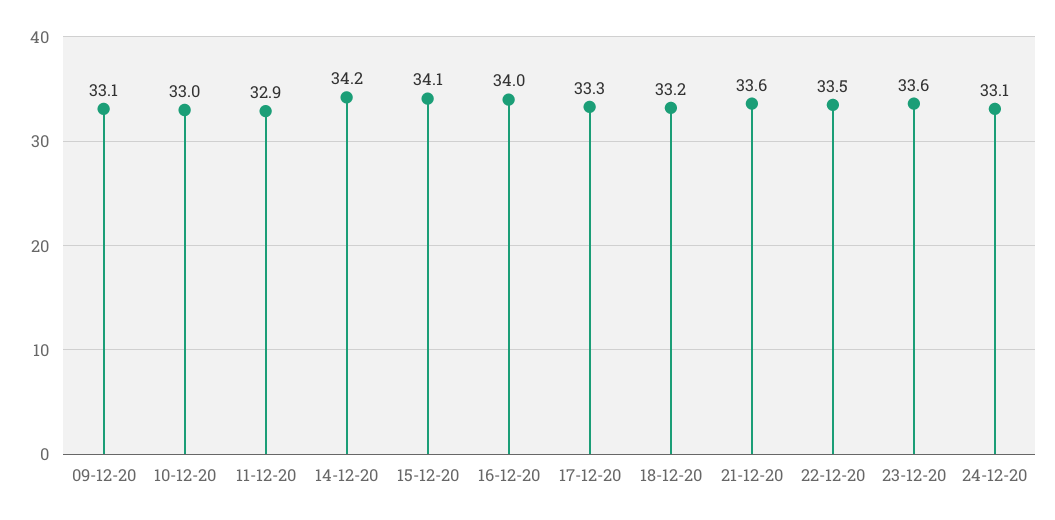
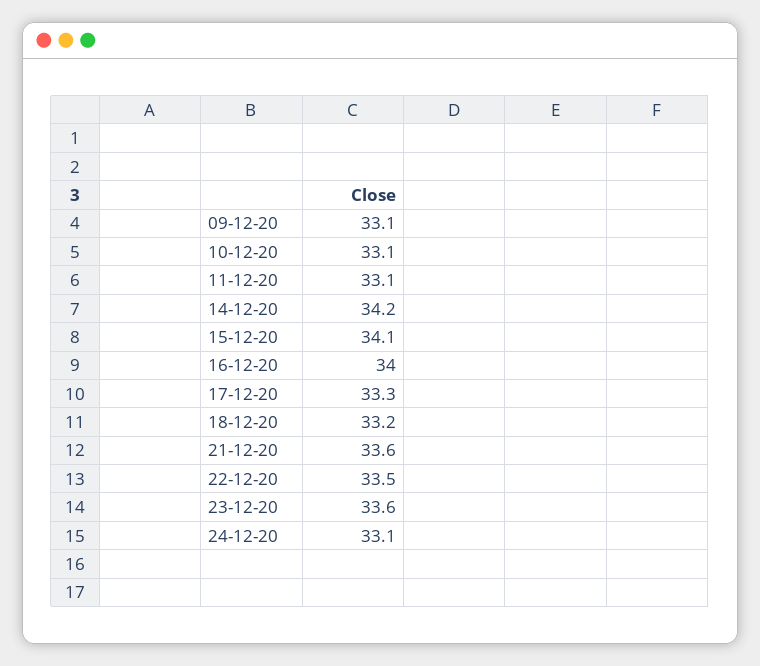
  {
    "09-12-20": 33.1,
-   "10-12-20": 33,
+   "10-12-20": 33.1,
-   "11-12-20": 32.9,
+   "11-12-20": 33.1,
    "14-12-20": 34.2,
    "15-12-20": 34.1,
    "16-12-20": 34,
    "17-12-20": 33.3,
    "18-12-20": 33.2,
    "21-12-20": 33.6,
    "22-12-20": 33.5,
    "23-12-20": 33.6,
    "24-12-20": 33.1
  }

